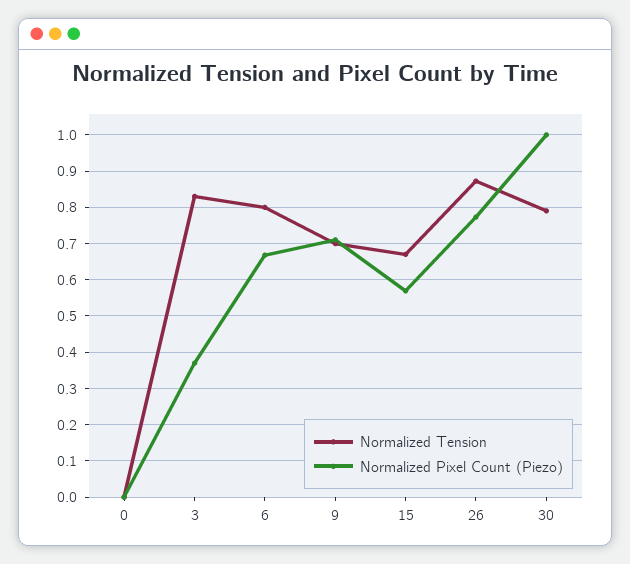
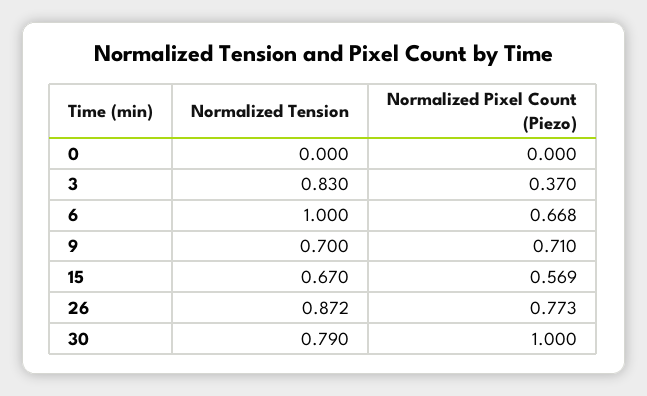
  {
    "Normalized Tension": {
      "0": 0,
      "3": 0.83,
-     "6": 0.8,
+     "6": 1,
      "9": 0.7,
      "15": 0.67,
      "26": 0.872,
      "30": 0.79
    },
    "Normalized Pixel Count (Piezo)": {
      "0": 0,
      "3": 0.37,
      "6": 0.668,
      "9": 0.71,
      "15": 0.569,
      "26": 0.773,
      "30": 1
    }
  }

